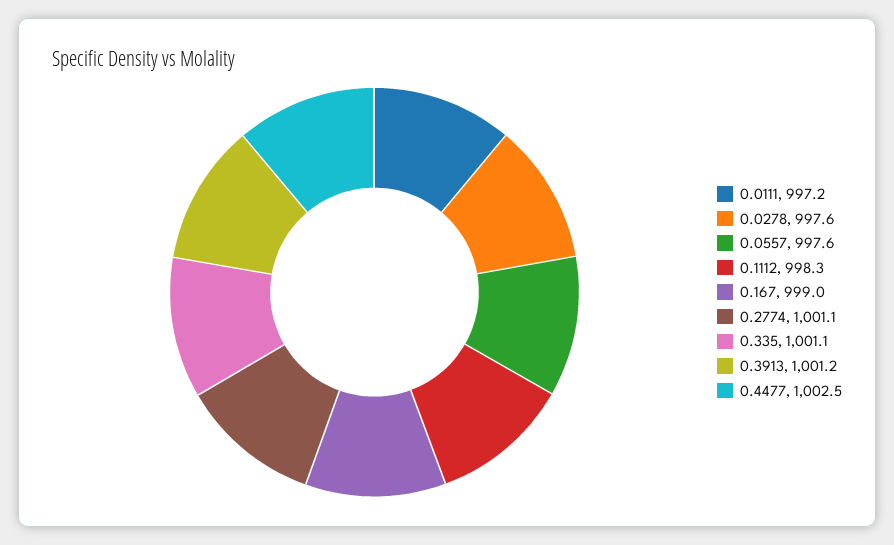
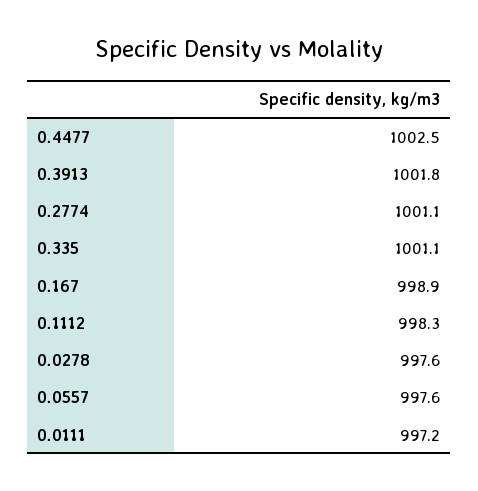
  {
    "0.0111": 997.2,
    "0.0278": 997.6,
    "0.0557": 997.6,
    "0.1112": 998.3,
-   "0.167": 999,
+   "0.167": 998.9,
    "0.2774": 1001.1,
    "0.335": 1001.1,
-   "0.3913": 1001.2,
+   "0.3913": 1001.8,
    "0.4477": 1002.5
  }

